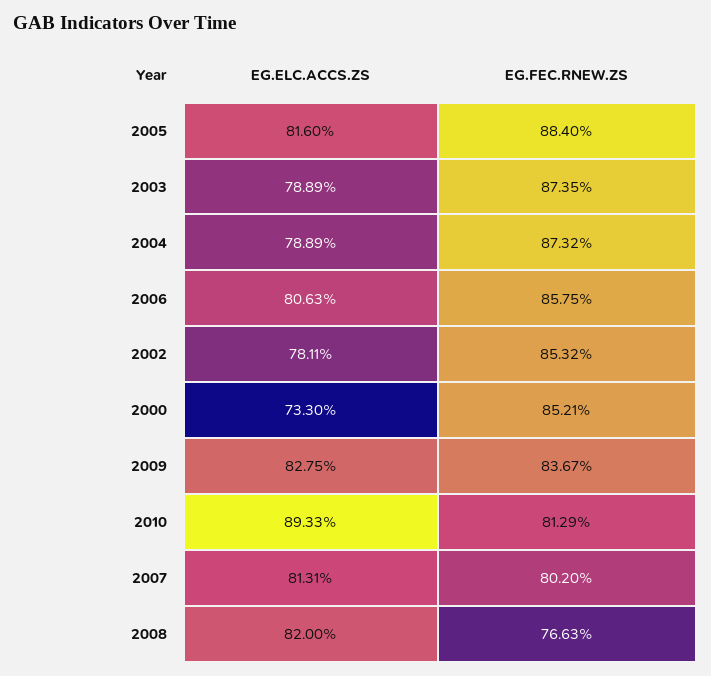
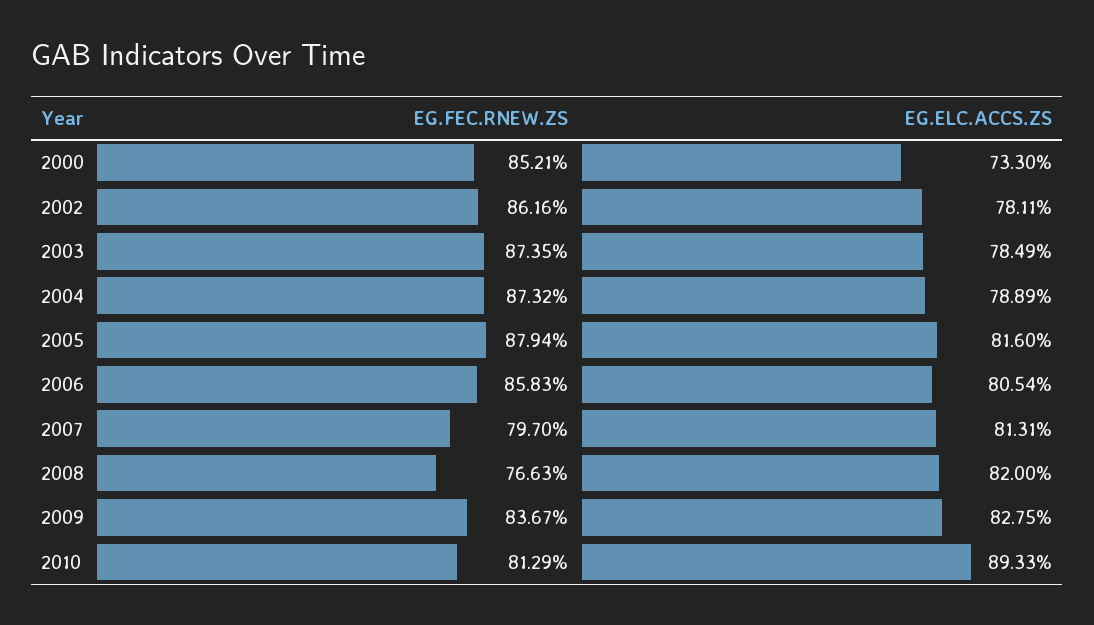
  {
    "EG.ELC.ACCS.ZS": {
      "2005": 81.6,
-     "2003": 78.89,
+     "2003": 78.49,
      "2004": 78.89,
-     "2006": 80.63,
+     "2006": 80.54,
      "2002": 78.11,
      "2000": 73.3,
      "2009": 82.75,
      "2010": 89.33,
      "2007": 81.31,
      "2008": 82
    },
    "EG.FEC.RNEW.ZS": {
-     "2005": 88.4,
+     "2005": 87.94,
      "2003": 87.35,
      "2004": 87.32,
-     "2006": 85.75,
+     "2006": 85.83,
-     "2002": 85.32,
+     "2002": 86.16,
      "2000": 85.21,
      "2009": 83.67,
      "2010": 81.29,
-     "2007": 80.2,
+     "2007": 79.7,
      "2008": 76.63
    }
  }

